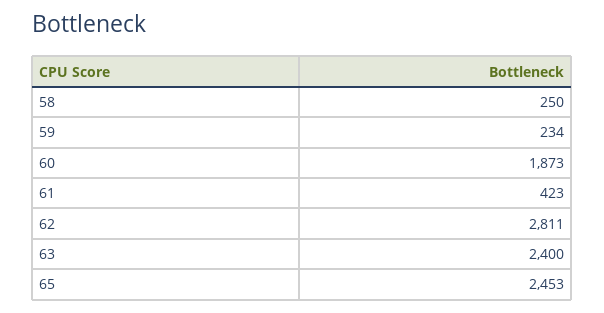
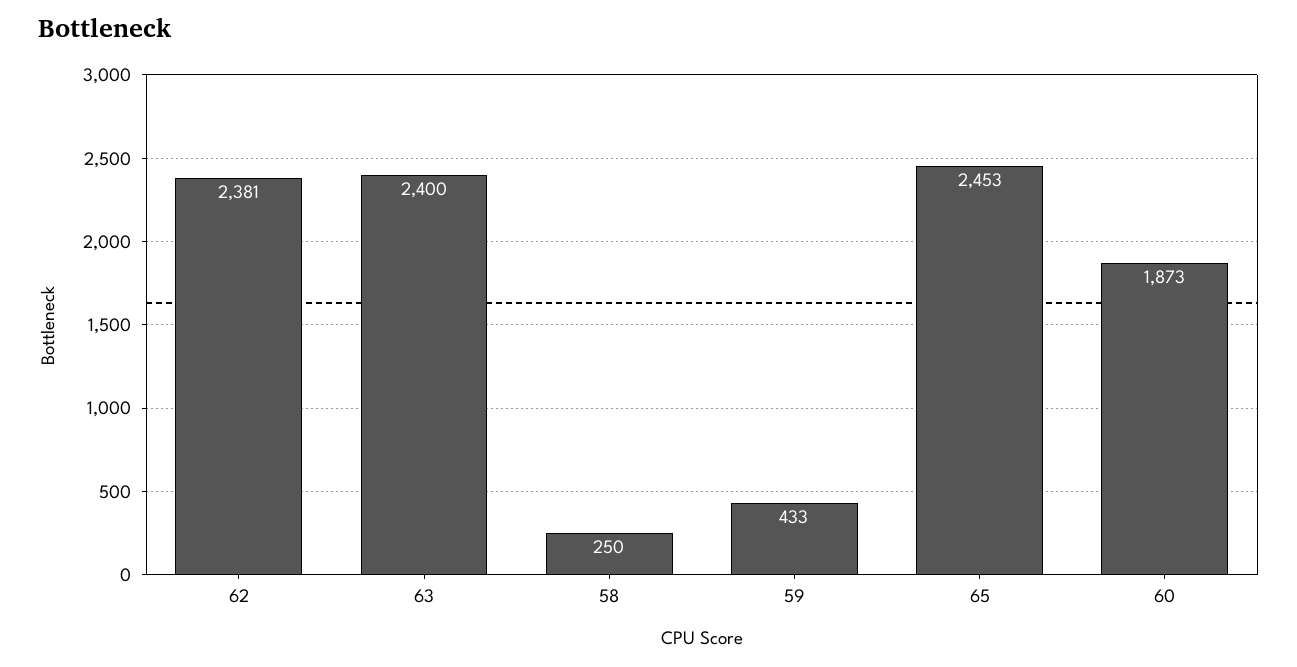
  {
    "58": 250,
-   "59": 234,
+   "59": 433,
    "60": 1873,
-   "61": 423,
-   "62": 2811,
+   "62": 2381,
    "63": 2400,
    "65": 2453
  }

